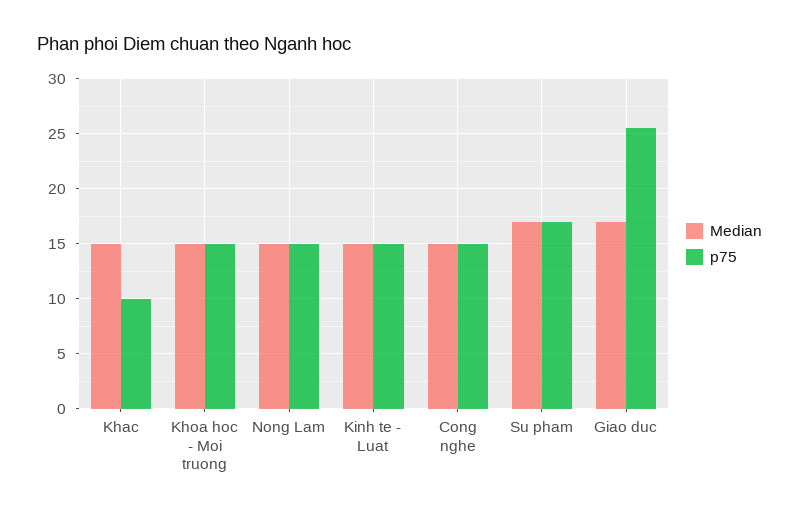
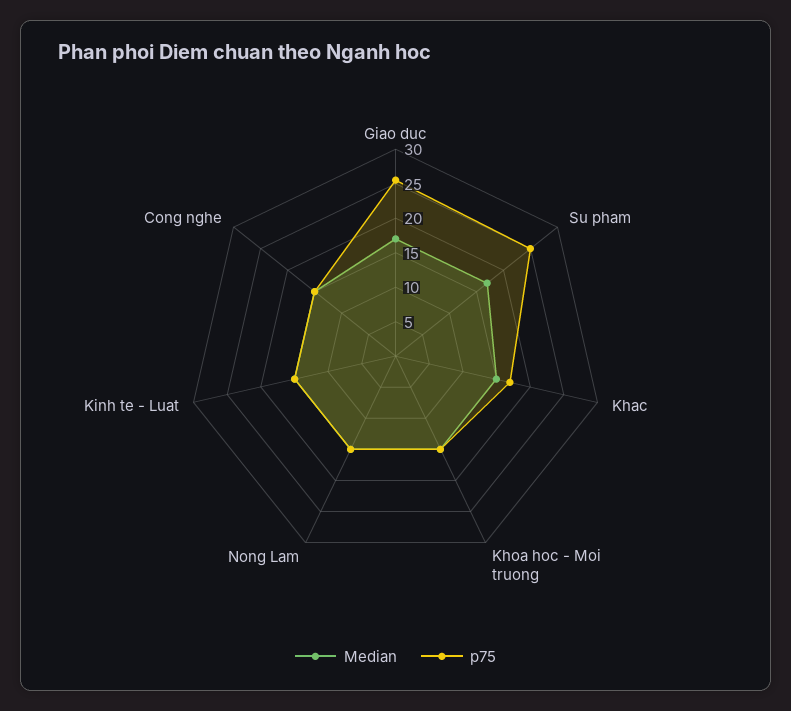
  {
    "Median": {
      "Khac": 15,
      "Khoa hoc - Moi truong": 15,
      "Nong Lam": 15,
      "Kinh te - Luat": 15,
      "Cong nghe": 15,
      "Su pham": 17,
      "Giao duc": 17
    },
    "p75": {
-     "Khac": 10,
+     "Khac": 17.5,
      "Khoa hoc - Moi truong": 15,
      "Nong Lam": 15,
      "Kinh te - Luat": 15,
      "Cong nghe": 15,
-     "Su pham": 17,
+     "Su pham": 25,
      "Giao duc": 26
    }
  }

